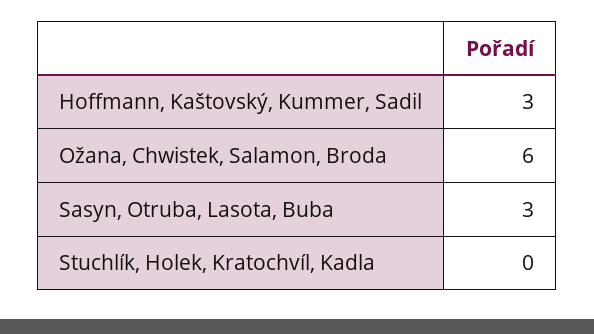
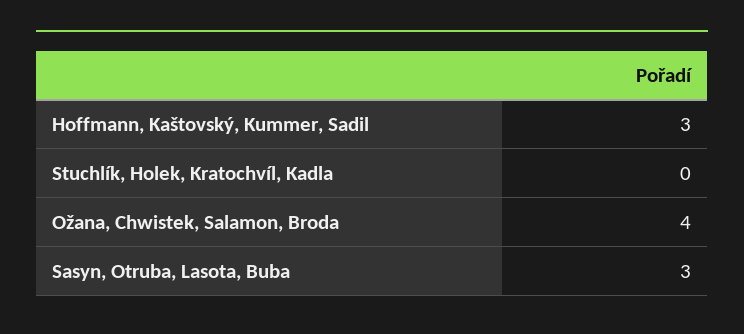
  {
    "Hoffmann, Kaštovský, Kummer, Sadil": 3,
-   "Ožana, Chwistek, Salamon, Broda": 6,
+   "Ožana, Chwistek, Salamon, Broda": 4,
    "Sasyn, Otruba, Lasota, Buba": 3,
    "Stuchlík, Holek, Kratochvíl, Kadla": 0
  }

